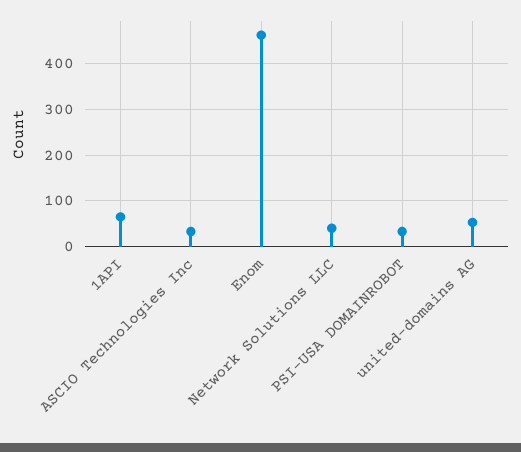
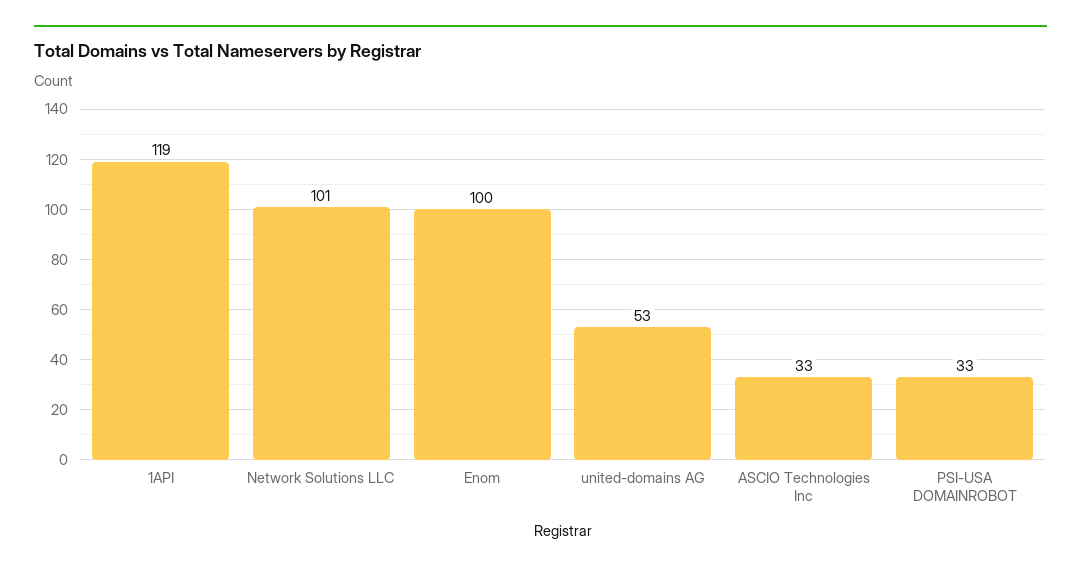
  {
-   "1API": 60,
+   "1API": 119,
    "ASCIO Technologies Inc": 33,
-   "Enom": 460,
+   "Enom": 100,
-   "Network Solutions LLC": 40,
+   "Network Solutions LLC": 101,
    "PSI-USA DOMAINROBOT": 33,
    "united-domains AG": 53
  }

